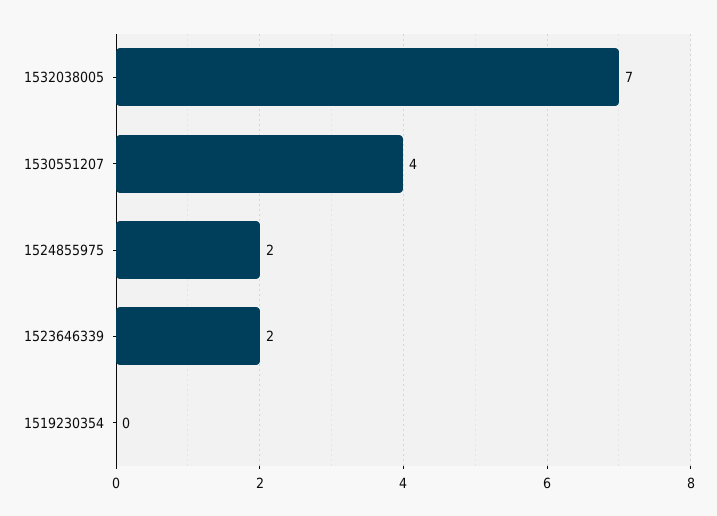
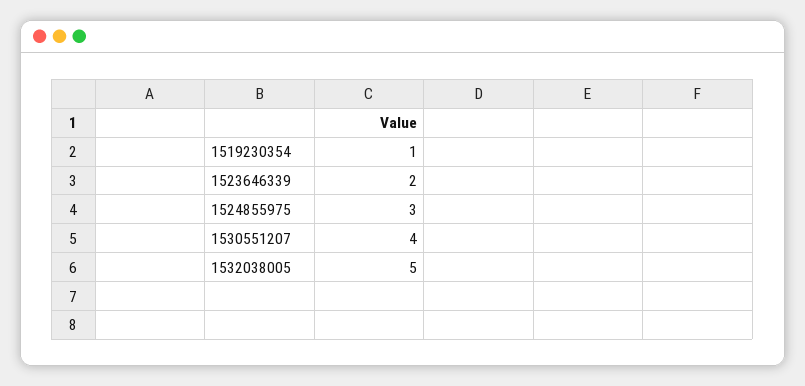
  {
-   "1532038005": 7,
+   "1532038005": 5,
    "1530551207": 4,
-   "1524855975": 2,
+   "1524855975": 3,
    "1523646339": 2,
-   "1519230354": 0
+   "1519230354": 1
  }

